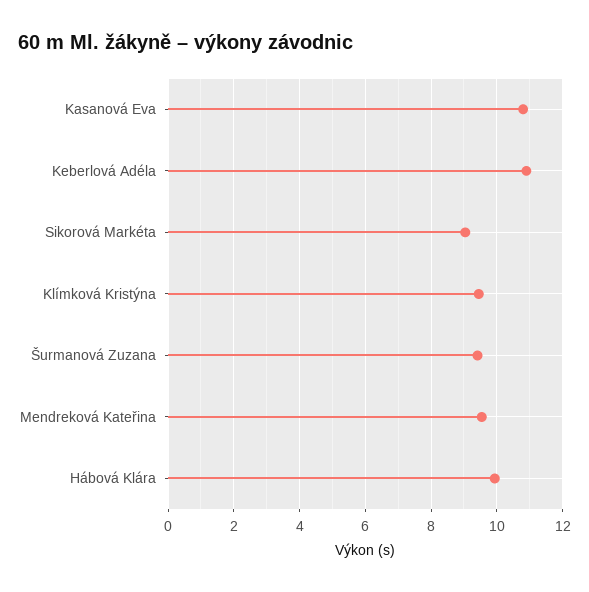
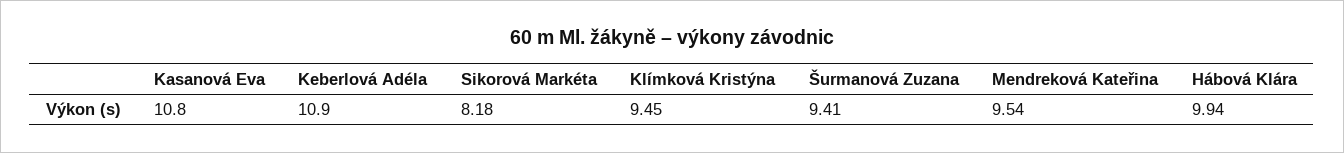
  {
    "Kasanová Eva": 10.8,
    "Keberlová Adéla": 10.9,
-   "Sikorová Markéta": 9,
+   "Sikorová Markéta": 8.18,
    "Klímková Kristýna": 9.45,
    "Šurmanová Zuzana": 9.41,
    "Mendreková Kateřina": 9.54,
    "Hábová Klára": 9.94
  }

